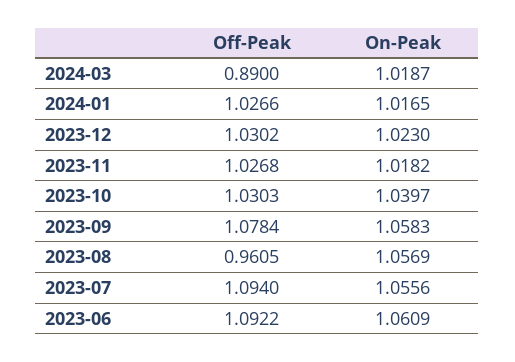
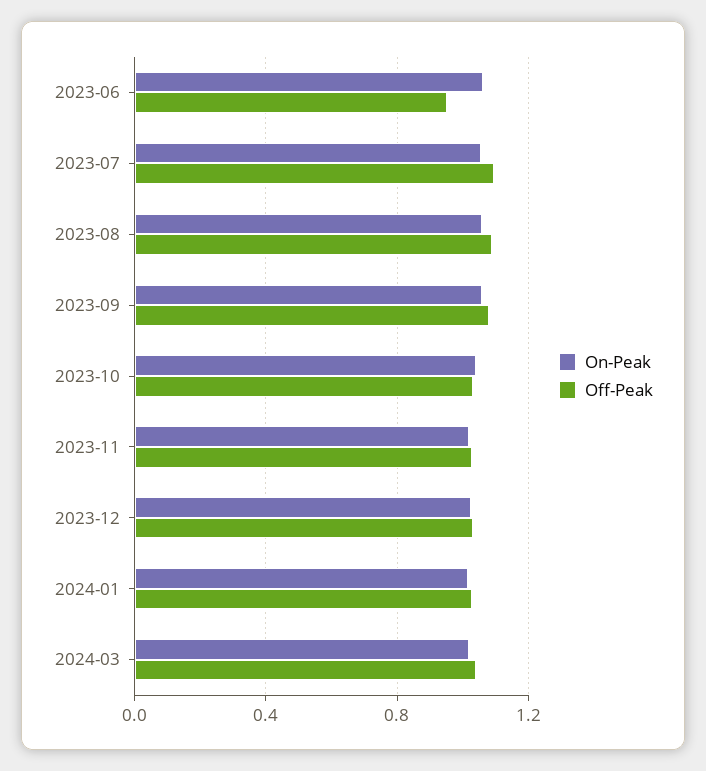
  {
    "Off-Peak": {
-     "2024-03": 0.89,
+     "2024-03": 1.05,
      "2024-01": 1.0266,
      "2023-12": 1.0302,
      "2023-11": 1.0268,
      "2023-10": 1.0303,
      "2023-09": 1.0784,
-     "2023-08": 0.9605,
+     "2023-08": 1.1,
      "2023-07": 1.094,
-     "2023-06": 1.0922
+     "2023-06": 0.95
    },
    "On-Peak": {
      "2024-03": 1.0187,
      "2024-01": 1.0165,
      "2023-12": 1.023,
      "2023-11": 1.0182,
      "2023-10": 1.0397,
      "2023-09": 1.0583,
      "2023-08": 1.0569,
      "2023-07": 1.0556,
      "2023-06": 1.0609
    }
  }

